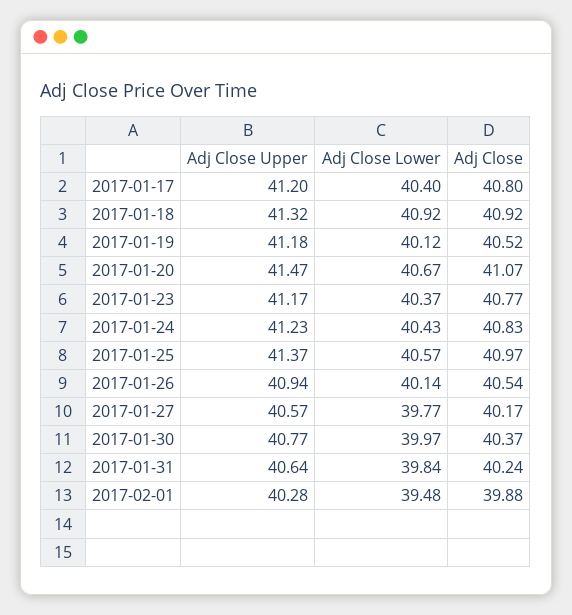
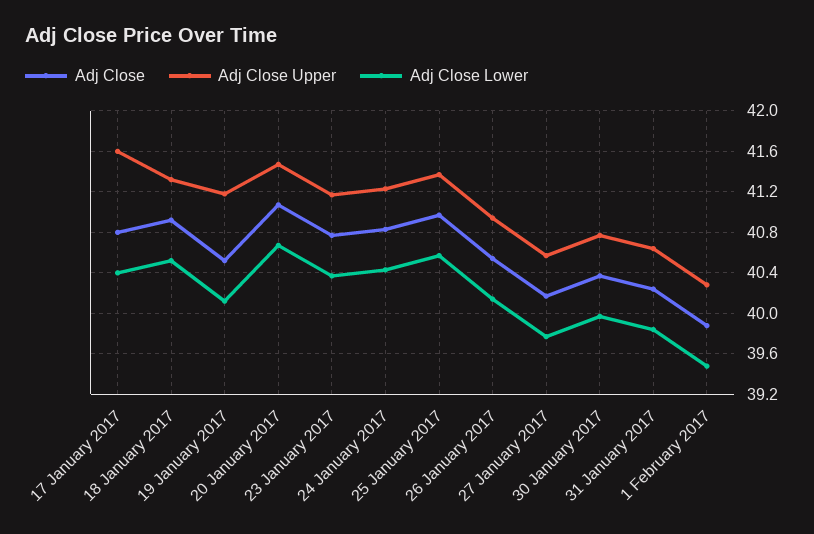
  {
    "Adj Close Upper": {
-     "2017-01-17": 41.2,
+     "2017-01-17": 41.6,
      "2017-01-18": 41.32,
      "2017-01-19": 41.18,
      "2017-01-20": 41.47,
      "2017-01-23": 41.17,
      "2017-01-24": 41.23,
      "2017-01-25": 41.37,
      "2017-01-26": 40.94,
      "2017-01-27": 40.57,
      "2017-01-30": 40.77,
      "2017-01-31": 40.64,
      "2017-02-01": 40.28
    },
    "Adj Close Lower": {
      "2017-01-17": 40.4,
-     "2017-01-18": 40.92,
+     "2017-01-18": 40.5,
      "2017-01-19": 40.12,
      "2017-01-20": 40.67,
      "2017-01-23": 40.37,
      "2017-01-24": 40.43,
      "2017-01-25": 40.57,
      "2017-01-26": 40.14,
      "2017-01-27": 39.77,
      "2017-01-30": 39.97,
      "2017-01-31": 39.84,
      "2017-02-01": 39.48
    },
    "Adj Close": {
      "2017-01-17": 40.8,
      "2017-01-18": 40.92,
      "2017-01-19": 40.52,
      "2017-01-20": 41.07,
      "2017-01-23": 40.77,
      "2017-01-24": 40.83,
      "2017-01-25": 40.97,
      "2017-01-26": 40.54,
      "2017-01-27": 40.17,
      "2017-01-30": 40.37,
      "2017-01-31": 40.24,
      "2017-02-01": 39.88
    }
  }

